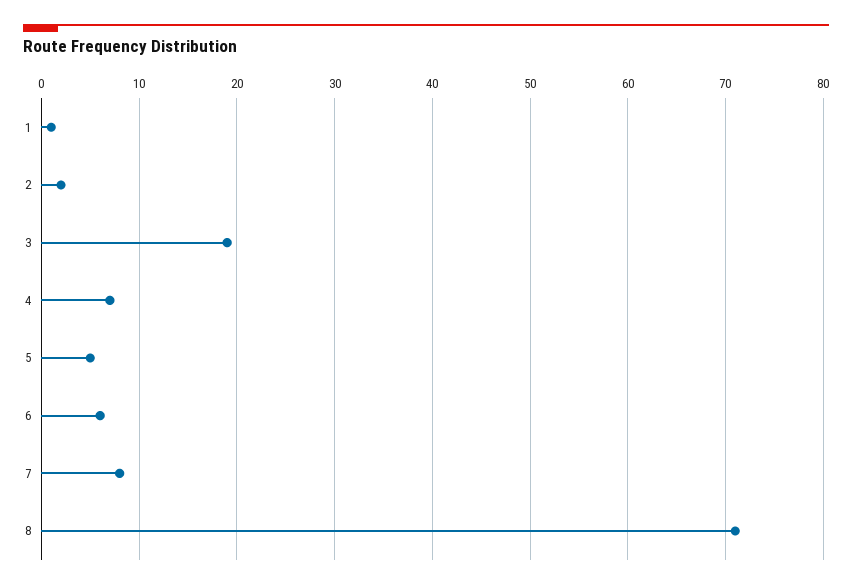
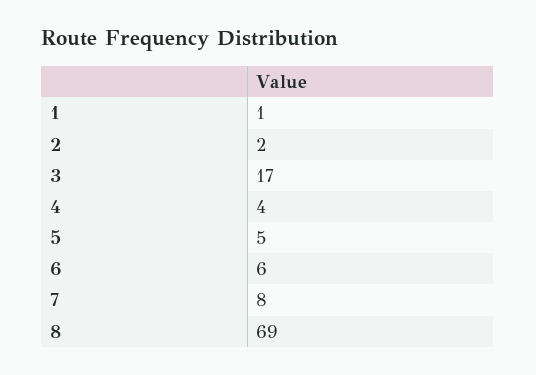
  {
    "1": 1,
    "2": 2,
-   "3": 19,
+   "3": 17,
-   "4": 7,
+   "4": 4,
    "5": 5,
    "6": 6,
    "7": 8,
-   "8": 71
+   "8": 69
  }

